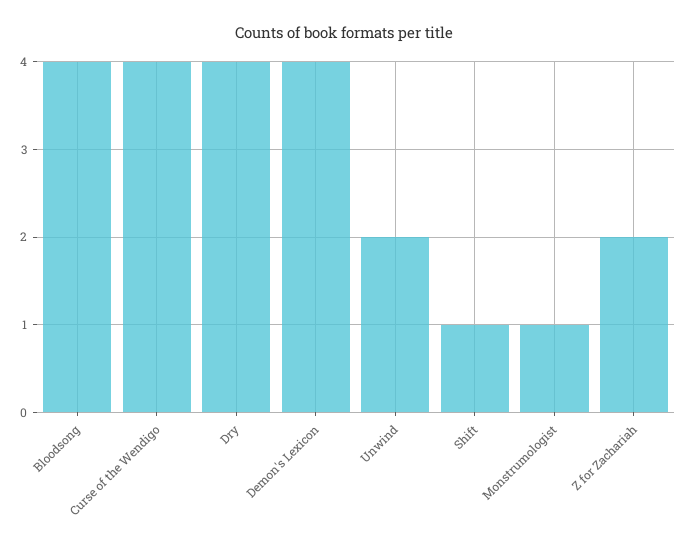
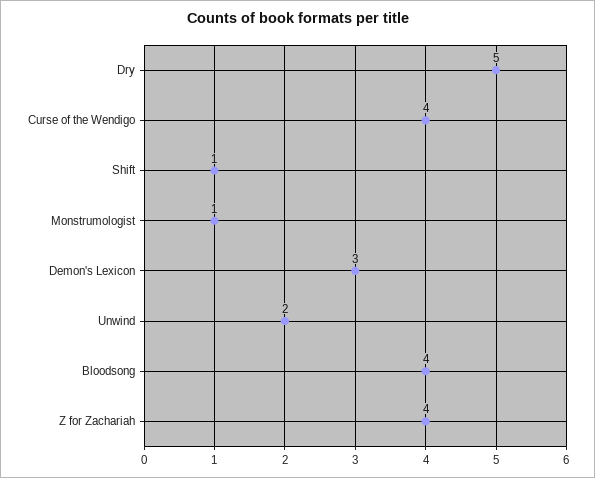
  {
    "Bloodsong": 4,
    "Curse of the Wendigo": 4,
-   "Dry": 4,
+   "Dry": 5,
-   "Demon's Lexicon": 4,
+   "Demon's Lexicon": 3,
    "Unwind": 2,
    "Shift": 1,
    "Monstrumologist": 1,
-   "Z for Zachariah": 2
+   "Z for Zachariah": 4
  }

